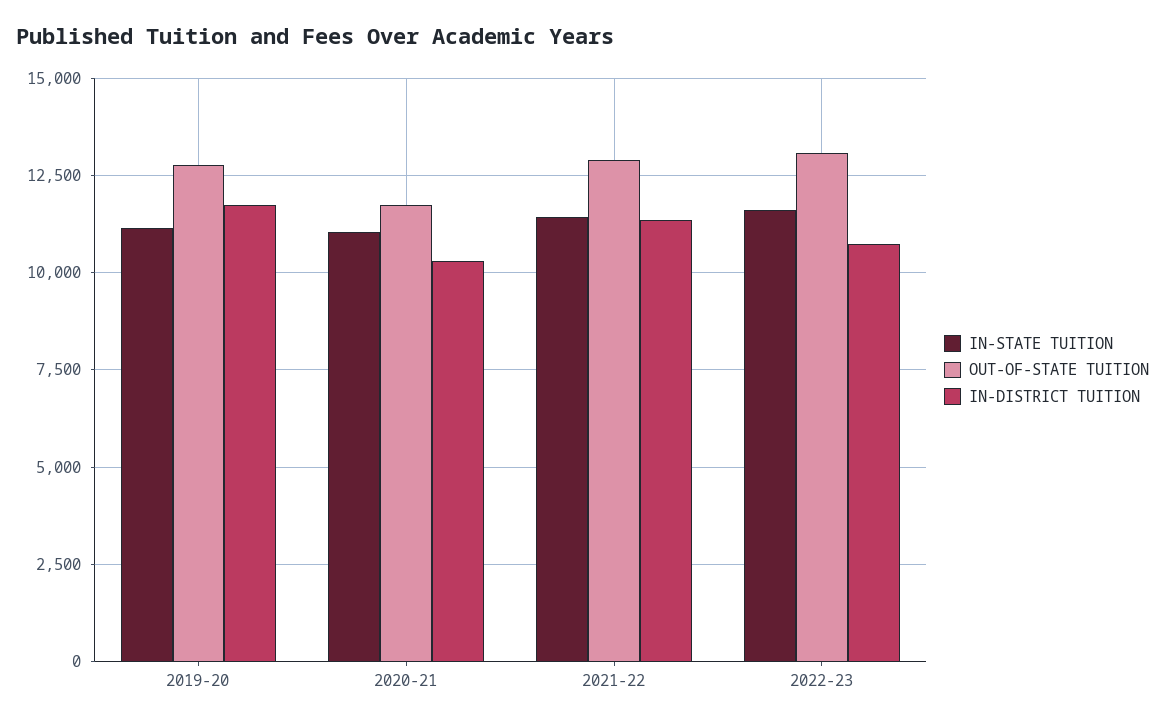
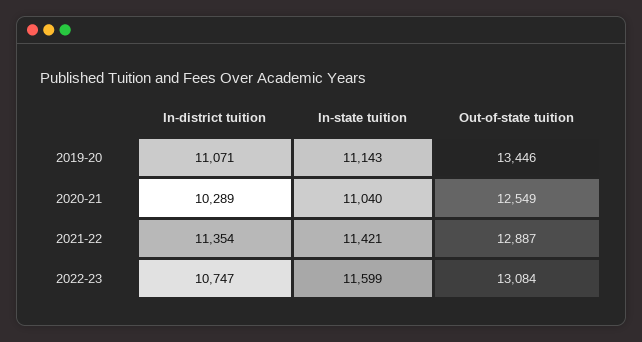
  {
    "IN-STATE TUITION": {
      "2019-20": 11143,
      "2020-21": 11040,
      "2021-22": 11421,
      "2022-23": 11599
    },
    "OUT-OF-STATE TUITION": {
-     "2019-20": 12750,
+     "2019-20": 13446,
-     "2020-21": 11750,
+     "2020-21": 12549,
      "2021-22": 12887,
      "2022-23": 13084
    },
    "IN-DISTRICT TUITION": {
-     "2019-20": 11750,
+     "2019-20": 11071,
      "2020-21": 10289,
      "2021-22": 11354,
      "2022-23": 10747
    }
  }

